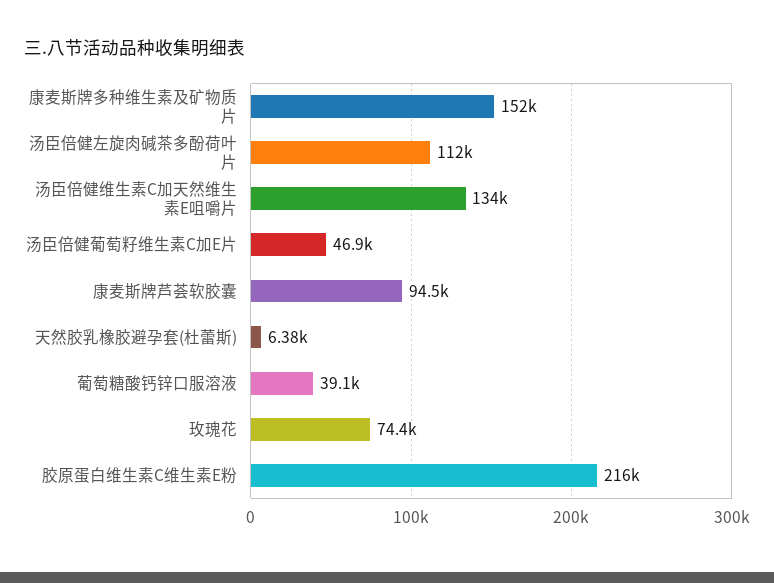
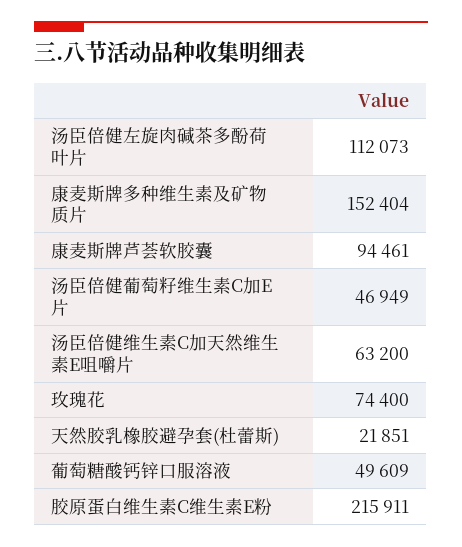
  {
    "康麦斯牌多种维生素及矿物质片": 152404,
    "汤臣倍健左旋肉碱茶多酚荷叶片": 112073,
-   "汤臣倍健维生素C加天然维生素E咀嚼片": 134000,
+   "汤臣倍健维生素C加天然维生素E咀嚼片": 63200,
    "汤臣倍健葡萄籽维生素C加E片": 46949,
    "康麦斯牌芦荟软胶囊": 94461,
-   "天然胶乳橡胶避孕套(杜蕾斯)": 6380,
+   "天然胶乳橡胶避孕套(杜蕾斯)": 21851,
-   "葡萄糖酸钙锌口服溶液": 39100,
+   "葡萄糖酸钙锌口服溶液": 49609,
    "玫瑰花": 74400,
    "胶原蛋白维生素C维生素E粉": 215911
  }

